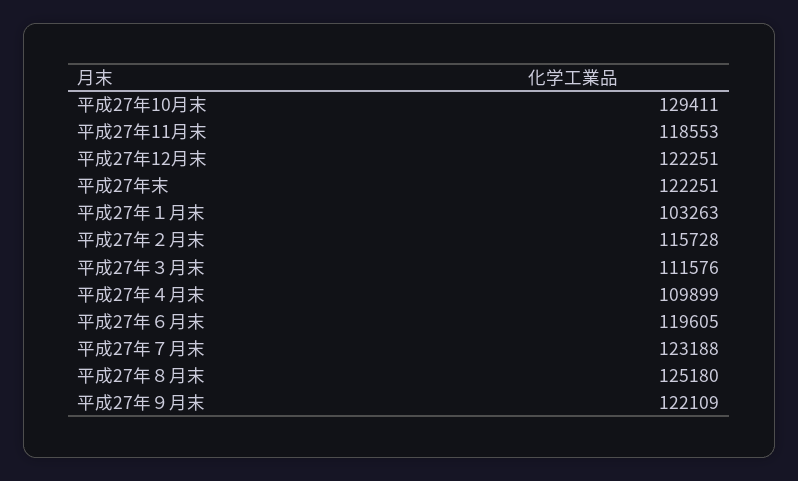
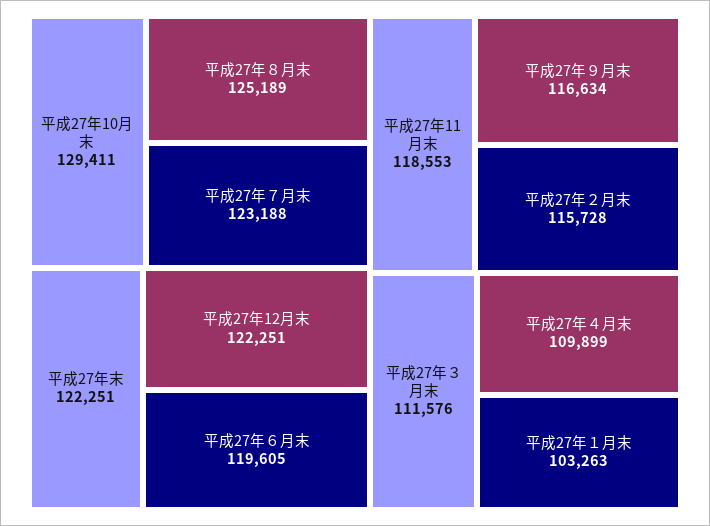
  {
    "平成27年10月末": 129411,
    "平成27年11月末": 118553,
    "平成27年12月末": 122251,
    "平成27年末": 122251,
    "平成27年１月末": 103263,
    "平成27年２月末": 115728,
    "平成27年３月末": 111576,
    "平成27年４月末": 109899,
    "平成27年６月末": 119605,
    "平成27年７月末": 123188,
-   "平成27年８月末": 125180,
+   "平成27年８月末": 125189,
-   "平成27年９月末": 122109
+   "平成27年９月末": 116634
  }

